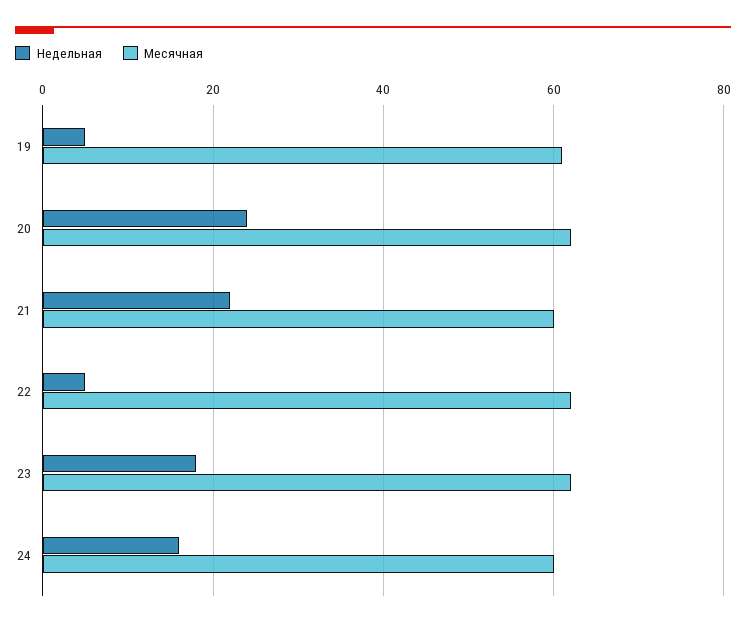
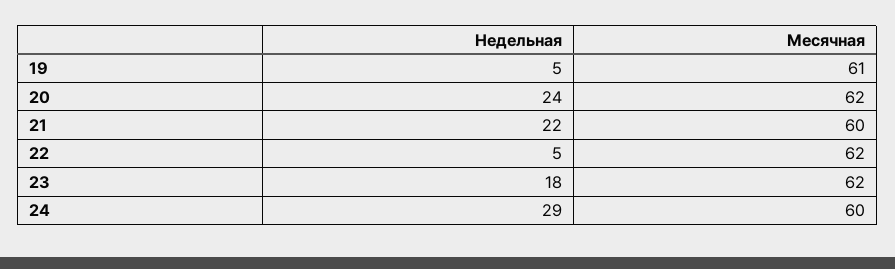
  {
    "Недельная": {
      "19": 5,
      "20": 24,
      "21": 22,
      "22": 5,
      "23": 18,
-     "24": 15
+     "24": 29
    },
    "Месячная": {
      "19": 61,
      "20": 62,
      "21": 60,
      "22": 62,
      "23": 62,
      "24": 60
    }
  }

